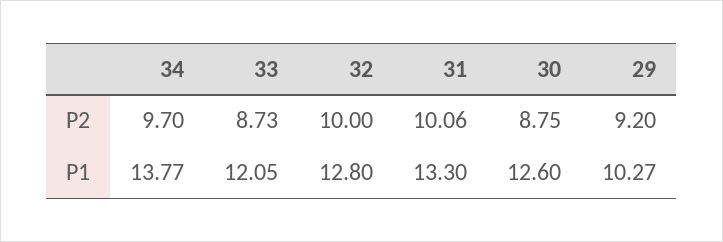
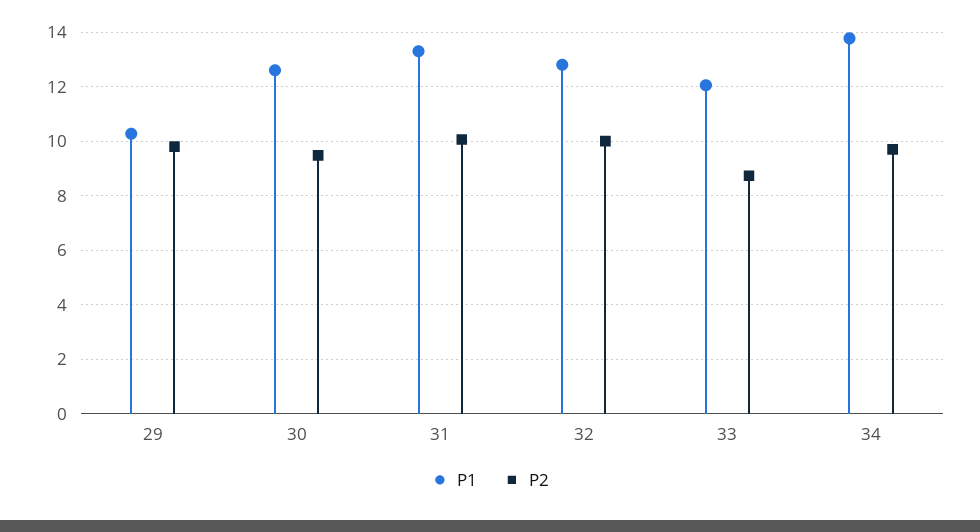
  {
    "P2": {
      "34": 9.7,
      "33": 8.73,
      "32": 10,
      "31": 10.06,
-     "30": 8.75,
+     "30": 9.5,
-     "29": 9.2
+     "29": 9.75
    },
    "P1": {
      "34": 13.77,
      "33": 12.05,
      "32": 12.8,
      "31": 13.3,
      "30": 12.6,
      "29": 10.27
    }
  }

